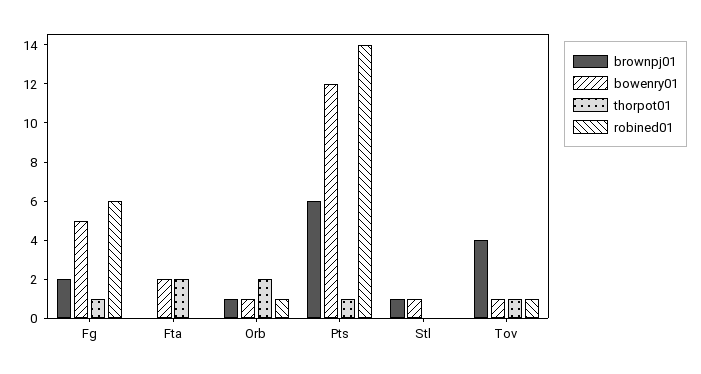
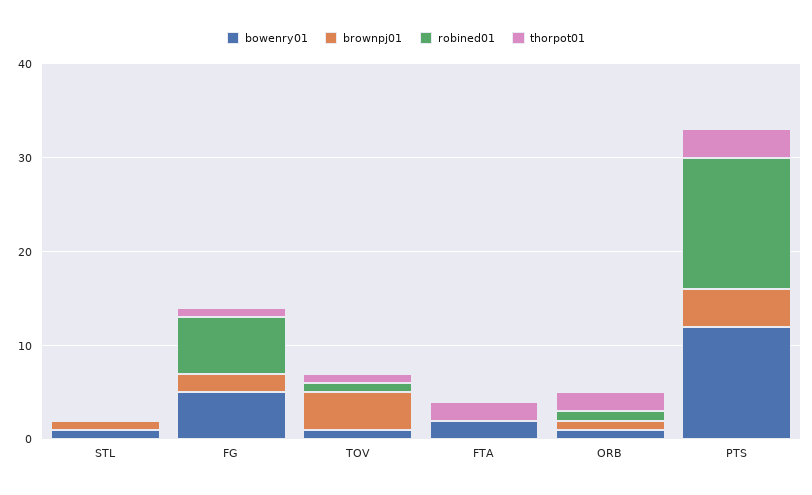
  {
    "brownpj01": {
      "Fg": 2,
      "Fta": 0,
      "Orb": 1,
-     "Pts": 6,
+     "Pts": 4,
      "Stl": 1,
      "Tov": 4
    },
    "bowenry01": {
      "Fg": 5,
      "Fta": 2,
      "Orb": 1,
      "Pts": 12,
      "Stl": 1,
      "Tov": 1
    },
    "thorpot01": {
      "Fg": 1,
      "Fta": 2,
      "Orb": 2,
-     "Pts": 1,
+     "Pts": 3,
      "Stl": 0,
      "Tov": 1
    },
    "robined01": {
      "Fg": 6,
      "Fta": 0,
      "Orb": 1,
      "Pts": 14,
      "Stl": 0,
      "Tov": 1
    }
  }

